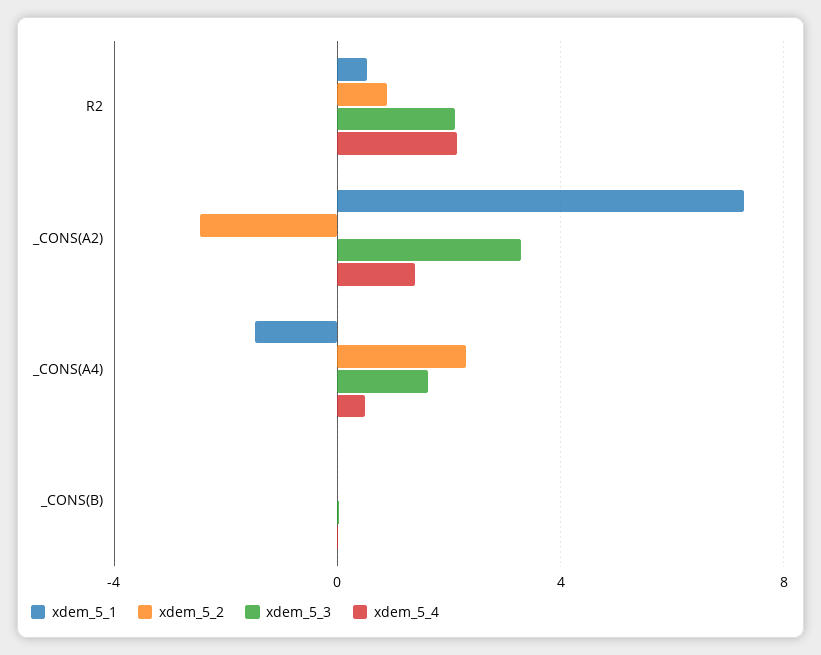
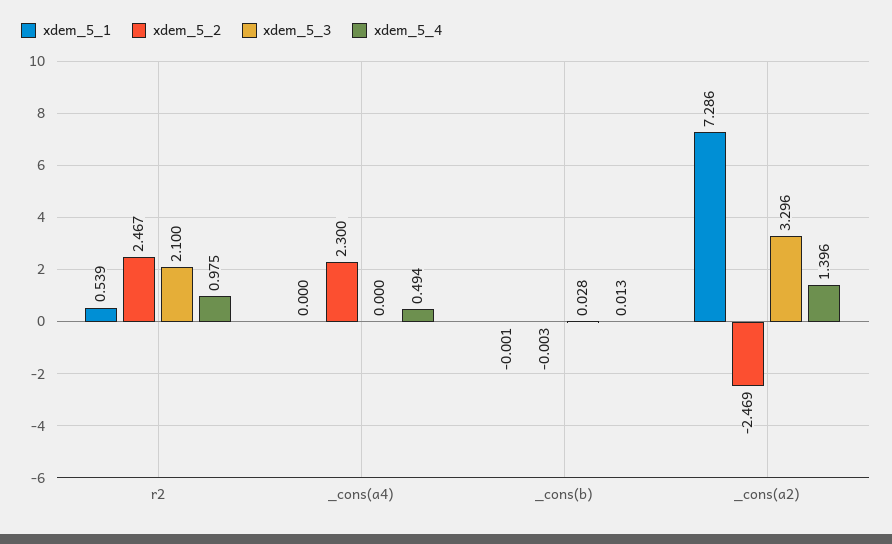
  {
    "xdem_5_1": {
      "R2": 0.539,
      "_CONS(A2)": 7.286,
-     "_CONS(A4)": -1.5,
+     "_CONS(A4)": 0,
      "_CONS(B)": -0.001
    },
    "xdem_5_2": {
-     "R2": 1,
+     "R2": 2.467,
      "_CONS(A2)": -2.469,
      "_CONS(A4)": 2.3,
      "_CONS(B)": -0.003
    },
    "xdem_5_3": {
      "R2": 2.1,
      "_CONS(A2)": 3.296,
-     "_CONS(A4)": 1.5,
+     "_CONS(A4)": 0,
      "_CONS(B)": 0.028
    },
    "xdem_5_4": {
-     "R2": 2,
+     "R2": 0.975,
      "_CONS(A2)": 1.396,
      "_CONS(A4)": 0.494,
      "_CONS(B)": 0.013
    }
  }

